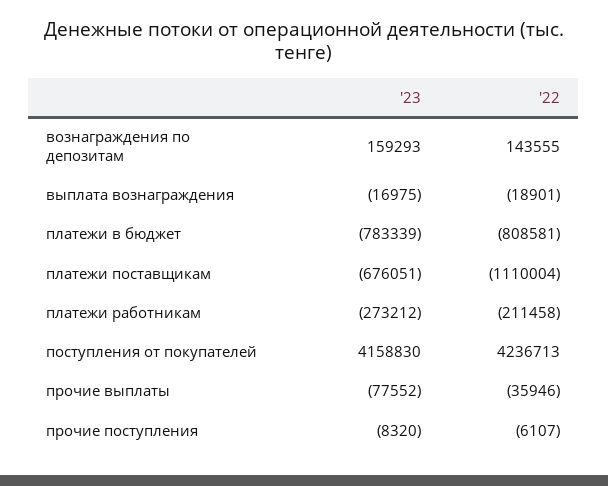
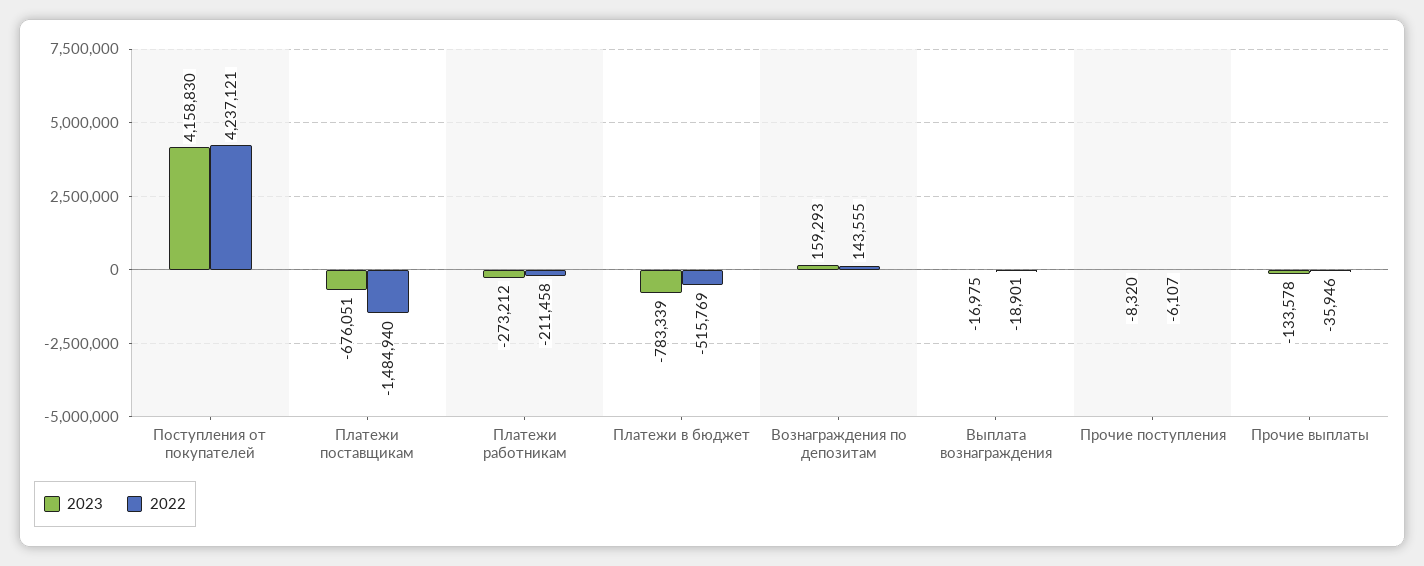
  {
    "'23": {
      "вознаграждения по депозитам": 159293,
      "выплата вознаграждения": -16975,
      "платежи в бюджет": -783339,
      "платежи поставщикам": -676051,
      "платежи работникам": -273212,
      "поступления от покупателей": 4158830,
-     "прочие выплаты": -77552,
+     "прочие выплаты": -133578,
      "прочие поступления": -8320
    },
    "'22": {
      "вознаграждения по депозитам": 143555,
      "выплата вознаграждения": -18901,
-     "платежи в бюджет": -808581,
+     "платежи в бюджет": -515769,
-     "платежи поставщикам": -1110004,
+     "платежи поставщикам": -1484940,
      "платежи работникам": -211458,
-     "поступления от покупателей": 4236713,
+     "поступления от покупателей": 4237121,
      "прочие выплаты": -35946,
      "прочие поступления": -6107
    }
  }

